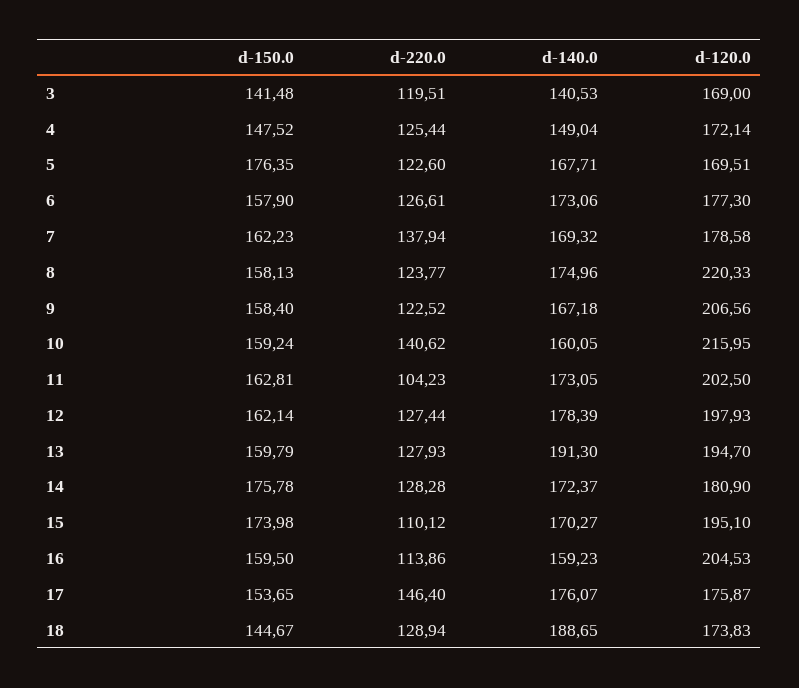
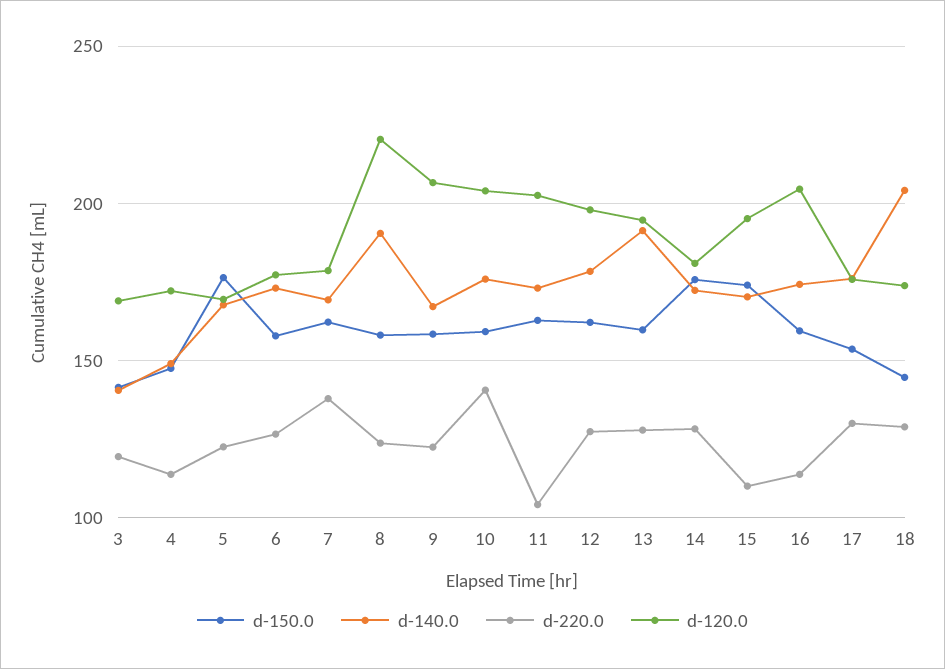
  {
    "d-150.0": {
      "3": 141.48,
      "4": 147.52,
      "5": 176.35,
      "6": 157.9,
      "7": 162.23,
      "8": 158.13,
      "9": 158.4,
      "10": 159.24,
      "11": 162.81,
      "12": 162.14,
      "13": 159.79,
      "14": 175.78,
      "15": 173.98,
      "16": 159.5,
      "17": 153.65,
      "18": 144.67
    },
    "d-220.0": {
      "3": 119.51,
-     "4": 125.44,
+     "4": 115,
      "5": 122.6,
      "6": 126.61,
      "7": 137.94,
      "8": 123.77,
      "9": 122.52,
      "10": 140.62,
      "11": 104.23,
      "12": 127.44,
      "13": 127.93,
      "14": 128.28,
      "15": 110.12,
      "16": 113.86,
-     "17": 146.4,
+     "17": 130,
      "18": 128.94
    },
    "d-140.0": {
      "3": 140.53,
      "4": 149.04,
      "5": 167.71,
      "6": 173.06,
      "7": 169.32,
-     "8": 174.96,
+     "8": 190,
      "9": 167.18,
-     "10": 160.05,
+     "10": 175,
      "11": 173.05,
      "12": 178.39,
      "13": 191.3,
      "14": 172.37,
      "15": 170.27,
-     "16": 159.23,
+     "16": 175,
      "17": 176.07,
-     "18": 188.65
+     "18": 205
    },
    "d-120.0": {
      "3": 169,
      "4": 172.14,
      "5": 169.51,
      "6": 177.3,
      "7": 178.58,
      "8": 220.33,
      "9": 206.56,
-     "10": 215.95,
+     "10": 205,
      "11": 202.5,
      "12": 197.93,
      "13": 194.7,
      "14": 180.9,
      "15": 195.1,
      "16": 204.53,
      "17": 175.87,
      "18": 173.83
    }
  }

